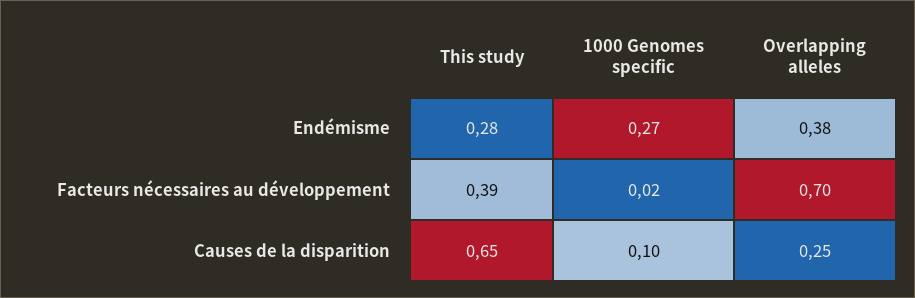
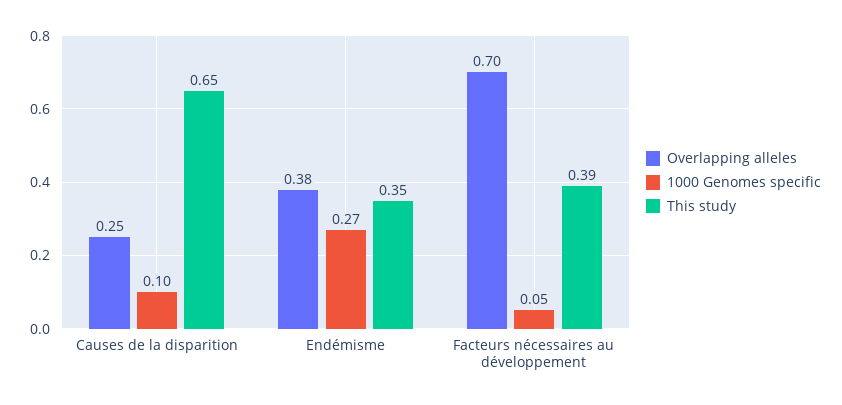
  {
    "This study": {
-     "Endémisme": 0.28,
+     "Endémisme": 0.35,
      "Facteurs nécessaires au développement": 0.39,
      "Causes de la disparition": 0.65
    },
    "1000 Genomes specific": {
      "Endémisme": 0.27,
-     "Facteurs nécessaires au développement": 0.02,
+     "Facteurs nécessaires au développement": 0.05,
      "Causes de la disparition": 0.1
    },
    "Overlapping alleles": {
      "Endémisme": 0.38,
      "Facteurs nécessaires au développement": 0.7,
      "Causes de la disparition": 0.25
    }
  }

